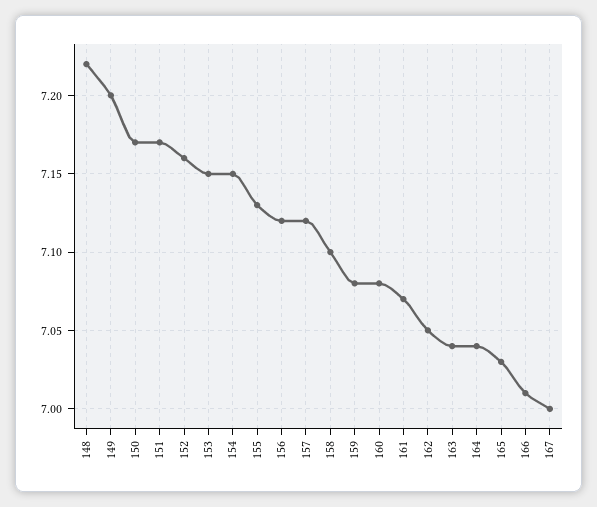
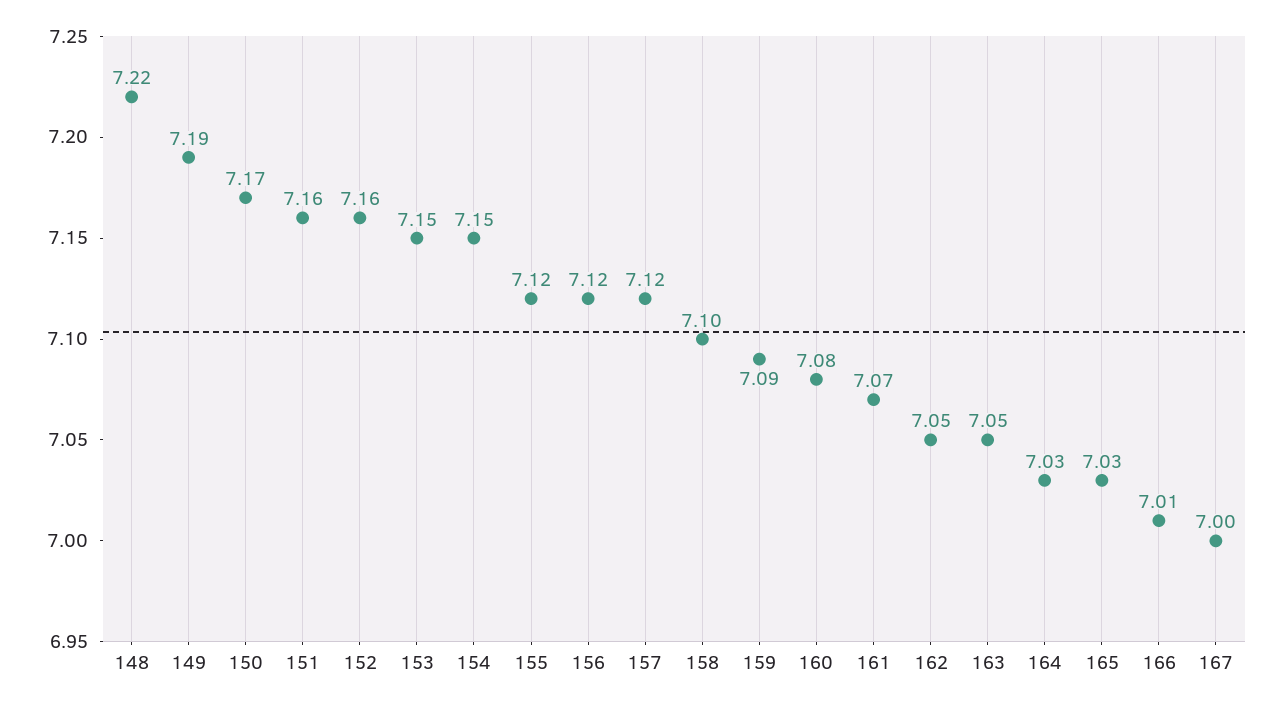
  {
    "148": 7.22,
-   "149": 7.2,
+   "149": 7.19,
    "150": 7.17,
-   "151": 7.17,
+   "151": 7.16,
    "152": 7.16,
    "153": 7.15,
    "154": 7.15,
-   "155": 7.13,
+   "155": 7.12,
    "156": 7.12,
    "157": 7.12,
    "158": 7.1,
-   "159": 7.08,
+   "159": 7.09,
    "160": 7.08,
    "161": 7.07,
    "162": 7.05,
-   "163": 7.04,
+   "163": 7.05,
-   "164": 7.04,
+   "164": 7.03,
    "165": 7.03,
    "166": 7.01,
    "167": 7
  }

